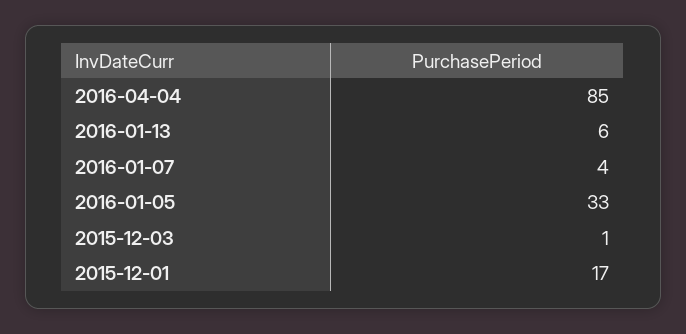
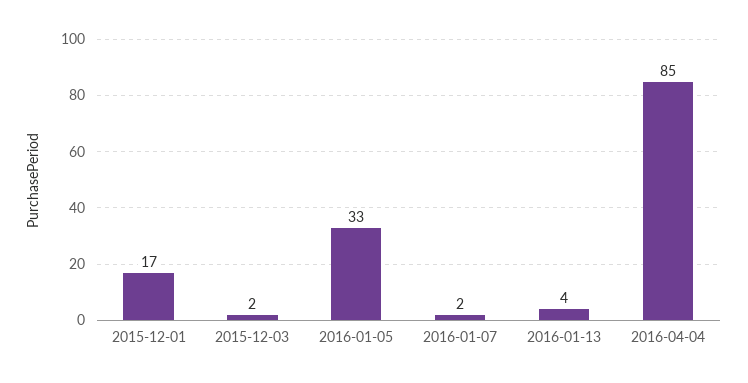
  {
    "2016-04-04": 85,
-   "2016-01-13": 6,
+   "2016-01-13": 4,
-   "2016-01-07": 4,
+   "2016-01-07": 2,
    "2016-01-05": 33,
-   "2015-12-03": 1,
+   "2015-12-03": 2,
    "2015-12-01": 17
  }

